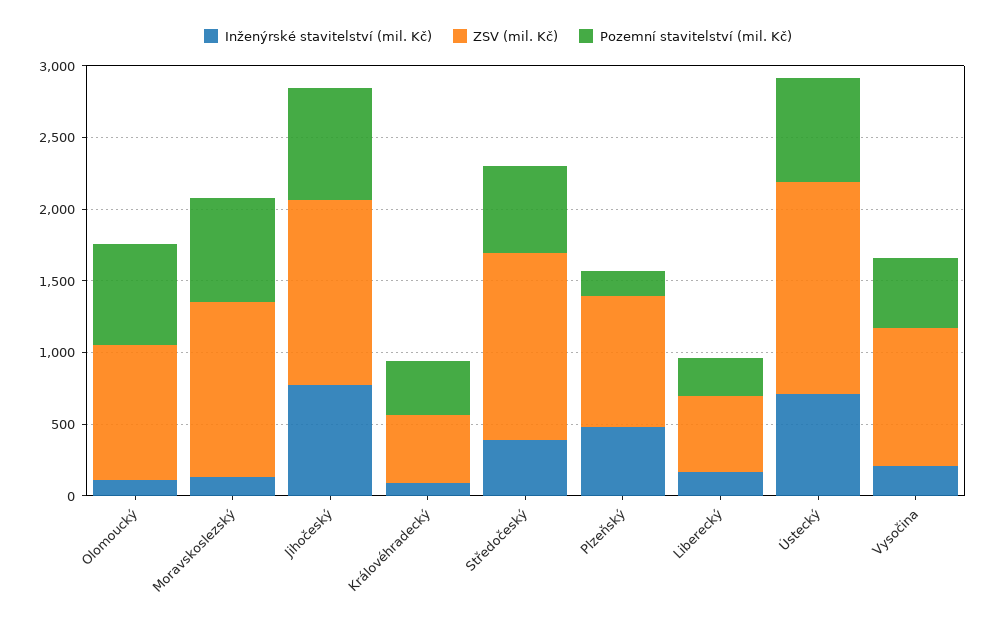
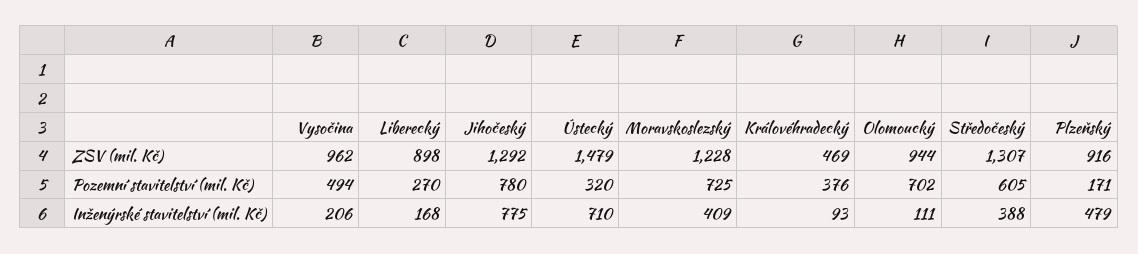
  {
    "Inženýrské stavitelství (mil. Kč)": {
      "Olomoucký": 111,
-     "Moravskoslezský": 100,
+     "Moravskoslezský": 409,
      "Jihočeský": 775,
      "Královéhradecký": 93,
      "Středočeský": 388,
      "Plzeňský": 479,
      "Liberecký": 168,
      "Ústecký": 710,
      "Vysočina": 206
    },
    "ZSV (mil. Kč)": {
      "Olomoucký": 944,
      "Moravskoslezský": 1228,
      "Jihočeský": 1292,
      "Královéhradecký": 469,
      "Středočeský": 1307,
      "Plzeňský": 916,
-     "Liberecký": 500,
+     "Liberecký": 898,
      "Ústecký": 1479,
      "Vysočina": 962
    },
    "Pozemní stavitelství (mil. Kč)": {
      "Olomoucký": 702,
      "Moravskoslezský": 725,
      "Jihočeský": 780,
      "Královéhradecký": 376,
      "Středočeský": 605,
      "Plzeňský": 171,
      "Liberecký": 270,
-     "Ústecký": 700,
+     "Ústecký": 320,
      "Vysočina": 494
    }
  }

